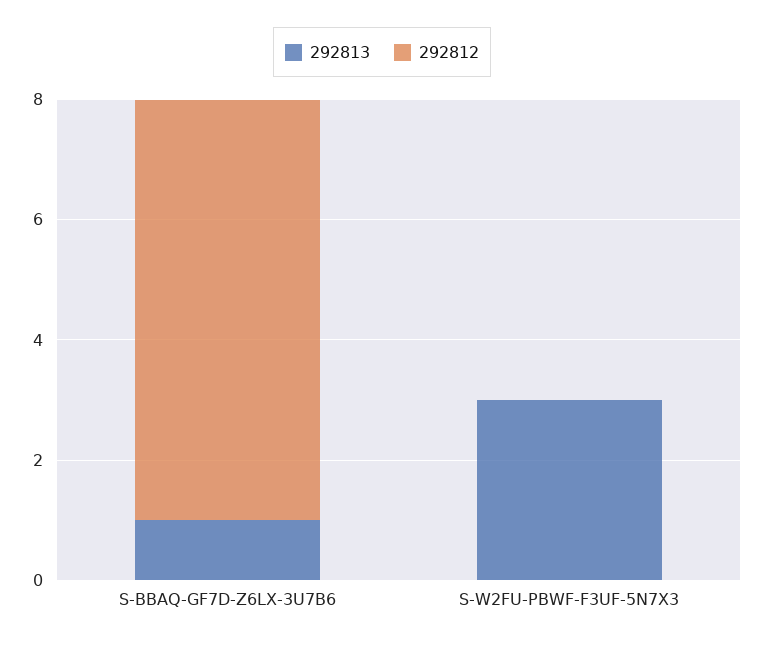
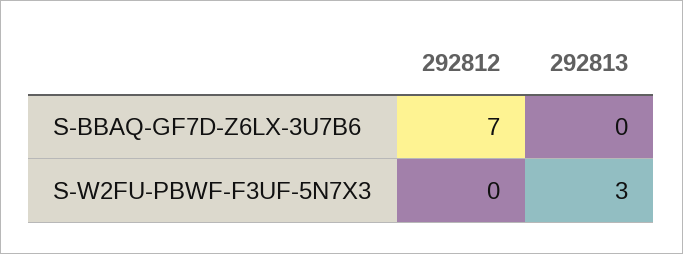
  {
    "292813": {
-     "S-BBAQ-GF7D-Z6LX-3U7B6": 1,
+     "S-BBAQ-GF7D-Z6LX-3U7B6": 0,
      "S-W2FU-PBWF-F3UF-5N7X3": 3
    },
    "292812": {
      "S-BBAQ-GF7D-Z6LX-3U7B6": 7,
      "S-W2FU-PBWF-F3UF-5N7X3": 0
    }
  }

